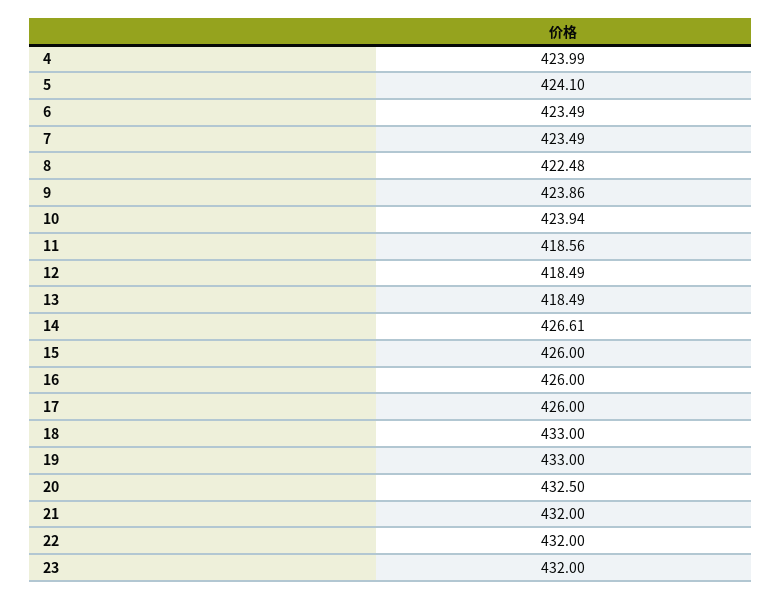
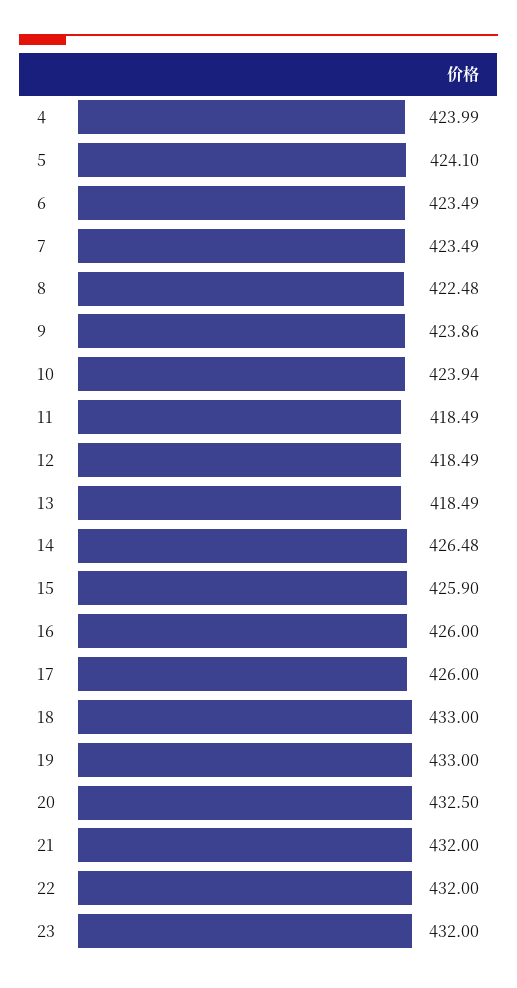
  {
    "4": 423.99,
    "5": 424.1,
    "6": 423.49,
    "7": 423.49,
    "8": 422.48,
    "9": 423.86,
    "10": 423.94,
-   "11": 418.56,
+   "11": 418.49,
    "12": 418.49,
    "13": 418.49,
-   "14": 426.61,
+   "14": 426.48,
-   "15": 426,
+   "15": 425.9,
    "16": 426,
    "17": 426,
    "18": 433,
    "19": 433,
    "20": 432.5,
    "21": 432,
    "22": 432,
    "23": 432
  }

